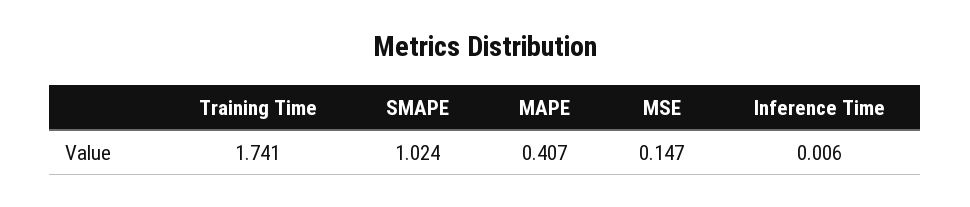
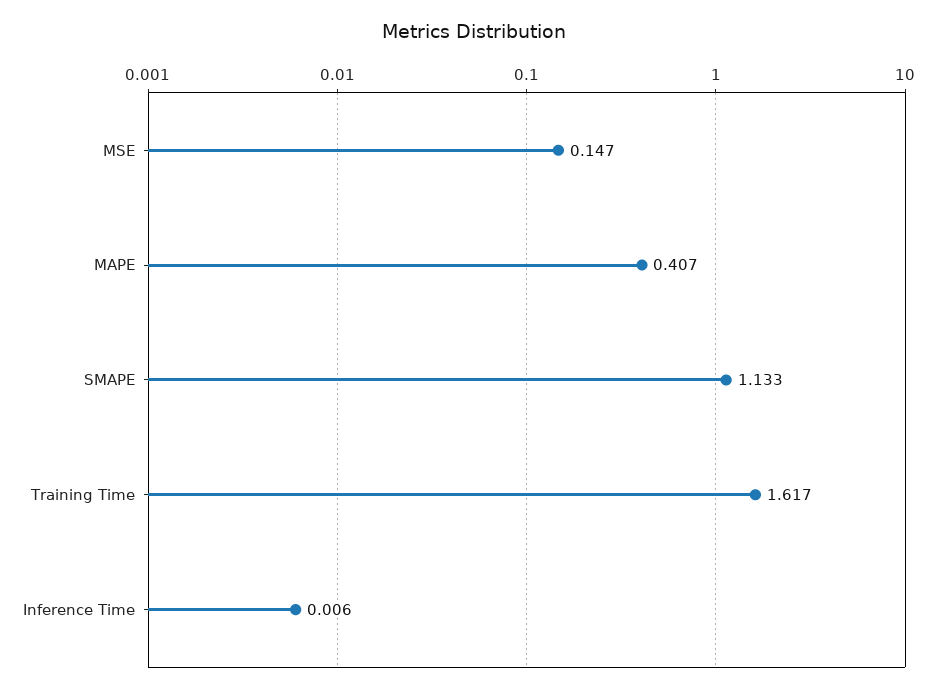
  {
-   "Training Time": 1.741,
+   "Training Time": 1.617,
-   "SMAPE": 1.024,
+   "SMAPE": 1.133,
    "MAPE": 0.407,
    "MSE": 0.147,
    "Inference Time": 0.006
  }

